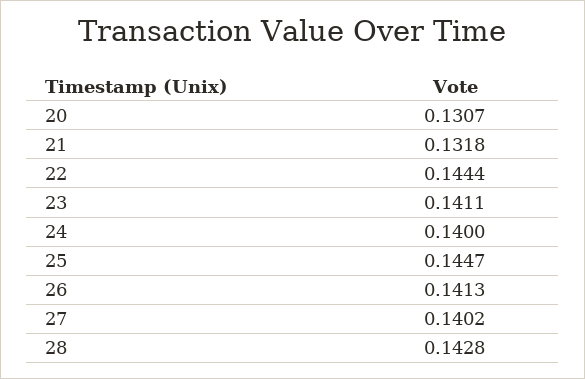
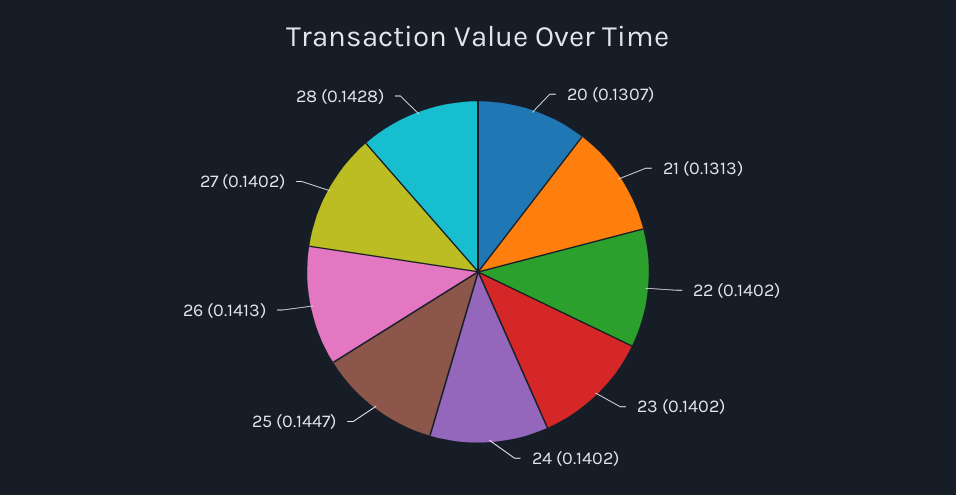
  {
    "20": 0.1307,
-   "21": 0.1318,
+   "21": 0.1313,
-   "22": 0.1444,
+   "22": 0.1402,
-   "23": 0.1411,
+   "23": 0.1402,
-   "24": 0.14,
+   "24": 0.1402,
    "25": 0.1447,
    "26": 0.1413,
    "27": 0.1402,
    "28": 0.1428
  }

